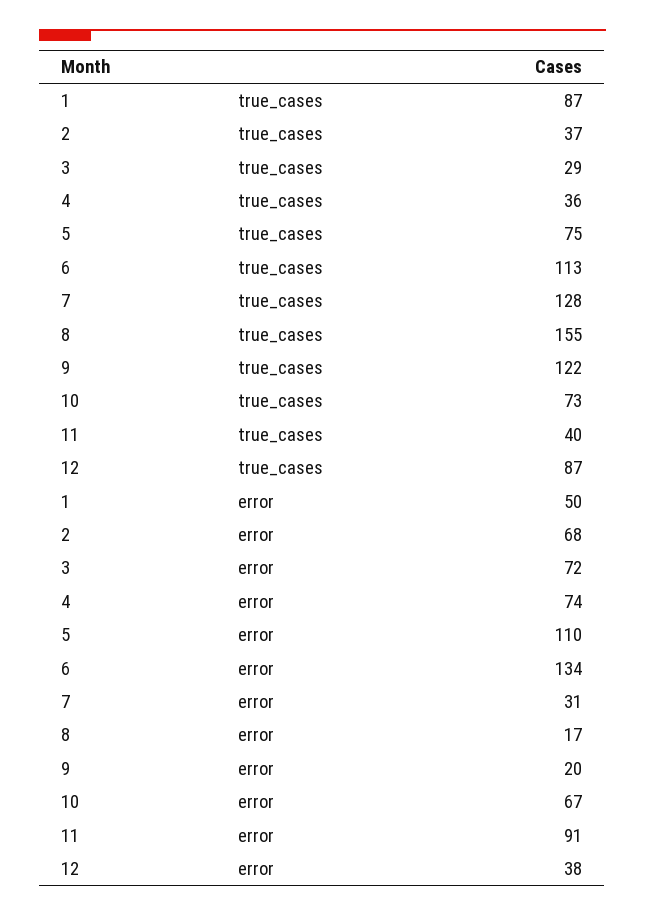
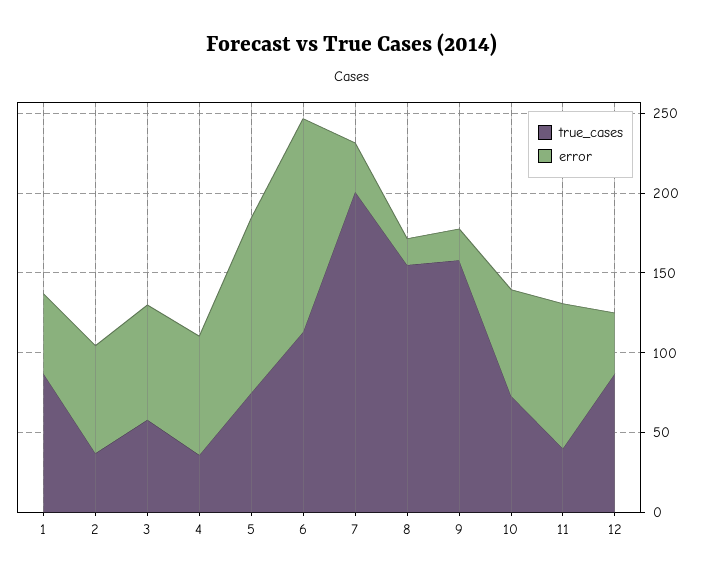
  {
    "true_cases": {
      "1": 87,
      "2": 37,
-     "3": 29,
+     "3": 60,
      "4": 36,
      "5": 75,
      "6": 113,
-     "7": 128,
+     "7": 200,
      "8": 155,
-     "9": 122,
+     "9": 160,
      "10": 73,
      "11": 40,
      "12": 87
    },
    "error": {
      "1": 50,
      "2": 68,
      "3": 72,
      "4": 74,
      "5": 110,
      "6": 134,
      "7": 31,
      "8": 17,
      "9": 20,
      "10": 67,
      "11": 91,
      "12": 38
    }
  }

